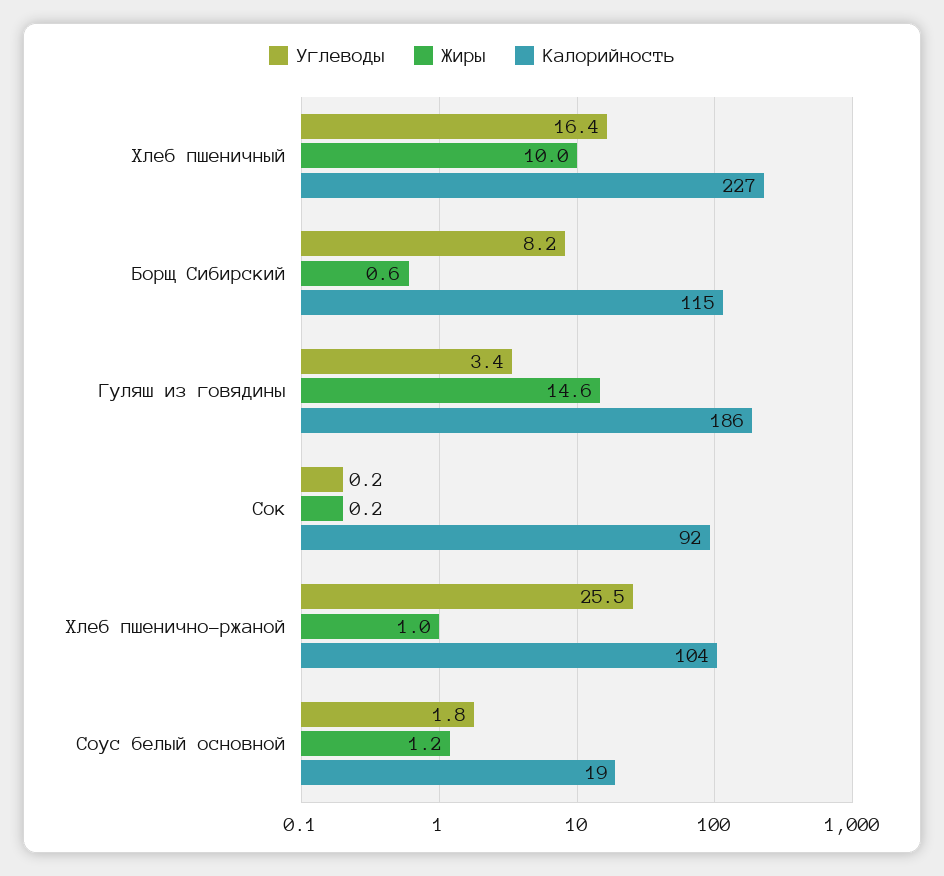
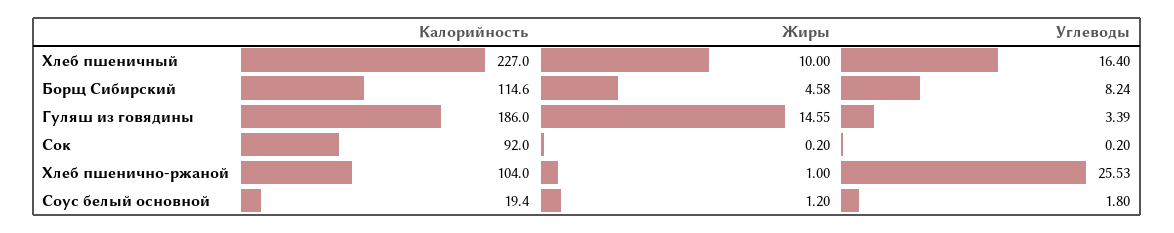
  {
    "Углеводы": {
      "Хлеб пшеничный": 16.4,
      "Борщ Сибирский": 8.24,
      "Гуляш из говядины": 3.39,
      "Сок": 0.2,
      "Хлеб пшенично-ржаной": 25.53,
      "Соус белый основной": 1.8
    },
    "Жиры": {
      "Хлеб пшеничный": 10,
-     "Борщ Сибирский": 0.6,
+     "Борщ Сибирский": 4.58,
      "Гуляш из говядины": 14.55,
      "Сок": 0.2,
      "Хлеб пшенично-ржаной": 1,
      "Соус белый основной": 1.2
    },
    "Калорийность": {
      "Хлеб пшеничный": 227,
      "Борщ Сибирский": 114.6,
      "Гуляш из говядины": 186,
      "Сок": 92,
      "Хлеб пшенично-ржаной": 104,
      "Соус белый основной": 19.4
    }
  }

